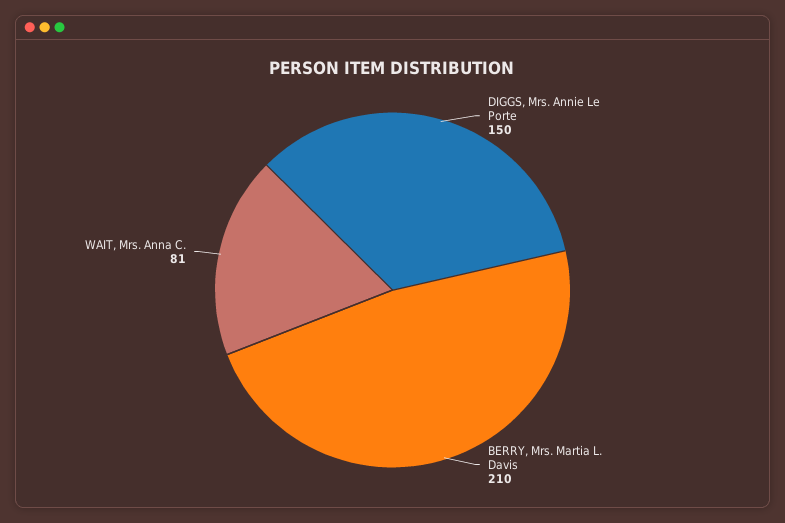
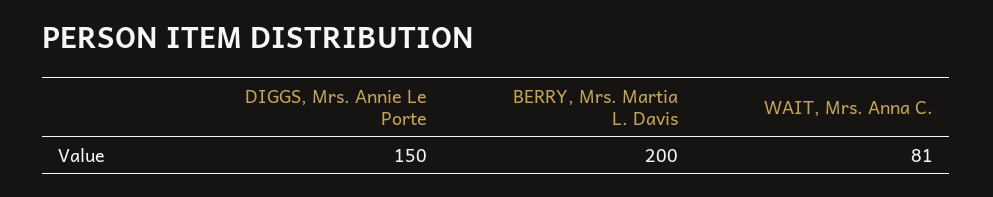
  {
    "DIGGS, Mrs. Annie Le Porte": 150,
-   "BERRY, Mrs. Martia L. Davis": 210,
+   "BERRY, Mrs. Martia L. Davis": 200,
    "WAIT, Mrs. Anna C.": 81
  }

